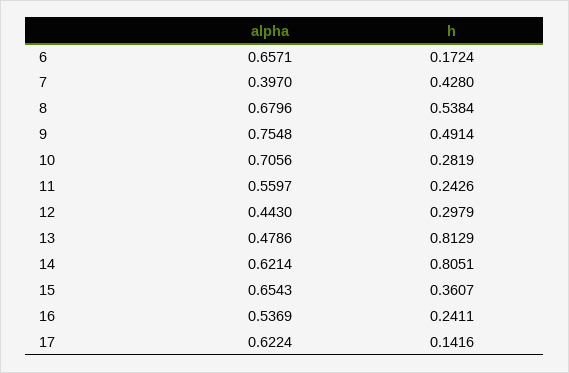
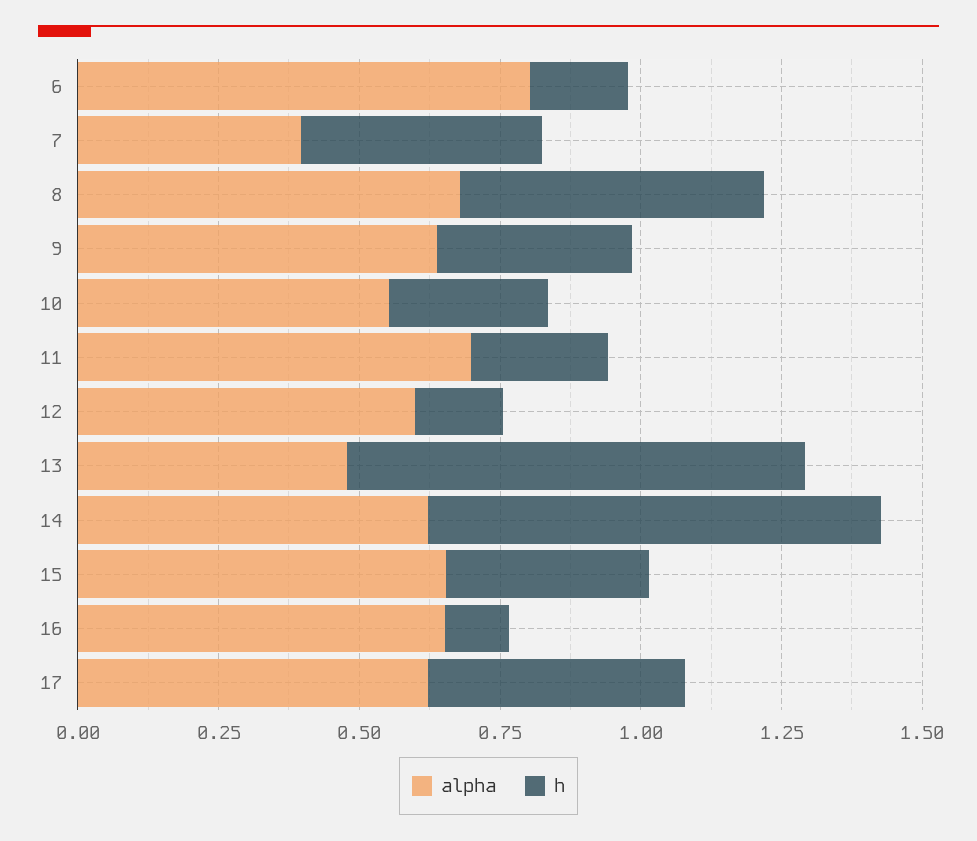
  {
    "alpha": {
-     "6": 0.6571,
+     "6": 0.8,
      "7": 0.397,
      "8": 0.6796,
-     "9": 0.7548,
+     "9": 0.65,
-     "10": 0.7056,
+     "10": 0.55,
-     "11": 0.5597,
+     "11": 0.7,
-     "12": 0.443,
+     "12": 0.6,
      "13": 0.4786,
      "14": 0.6214,
      "15": 0.6543,
-     "16": 0.5369,
+     "16": 0.65,
      "17": 0.6224
    },
    "h": {
      "6": 0.1724,
      "7": 0.428,
      "8": 0.5384,
-     "9": 0.4914,
+     "9": 0.35,
      "10": 0.2819,
      "11": 0.2426,
-     "12": 0.2979,
+     "12": 0.15,
      "13": 0.8129,
      "14": 0.8051,
      "15": 0.3607,
-     "16": 0.2411,
+     "16": 0.1,
-     "17": 0.1416
+     "17": 0.45
    }
  }

